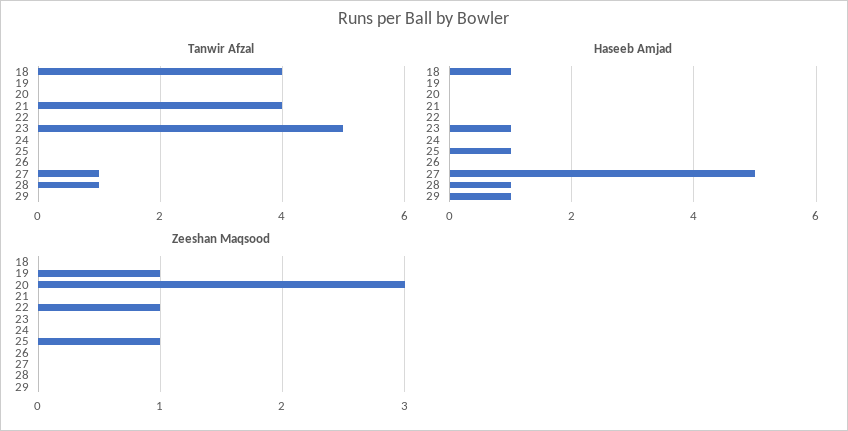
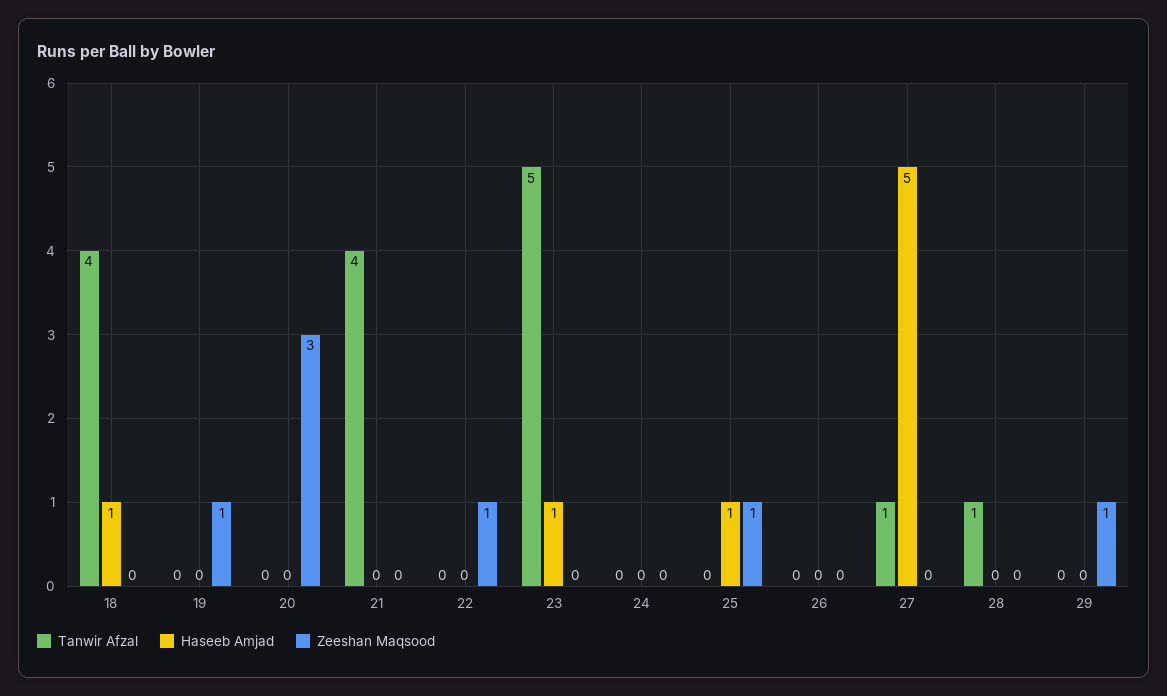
  {
    "Tanwir Afzal": {
      "18": 4,
      "19": 0,
      "20": 0,
      "21": 4,
      "22": 0,
      "23": 5,
      "24": 0,
      "25": 0,
      "26": 0,
      "27": 1,
      "28": 1,
      "29": 0
    },
    "Haseeb Amjad": {
      "18": 1,
      "19": 0,
      "20": 0,
      "21": 0,
      "22": 0,
      "23": 1,
      "24": 0,
      "25": 1,
      "26": 0,
      "27": 5,
-     "28": 1,
+     "28": 0,
-     "29": 1
+     "29": 0
    },
    "Zeeshan Maqsood": {
      "18": 0,
      "19": 1,
      "20": 3,
      "21": 0,
      "22": 1,
      "23": 0,
      "24": 0,
      "25": 1,
      "26": 0,
      "27": 0,
      "28": 0,
-     "29": 0
+     "29": 1
    }
  }

